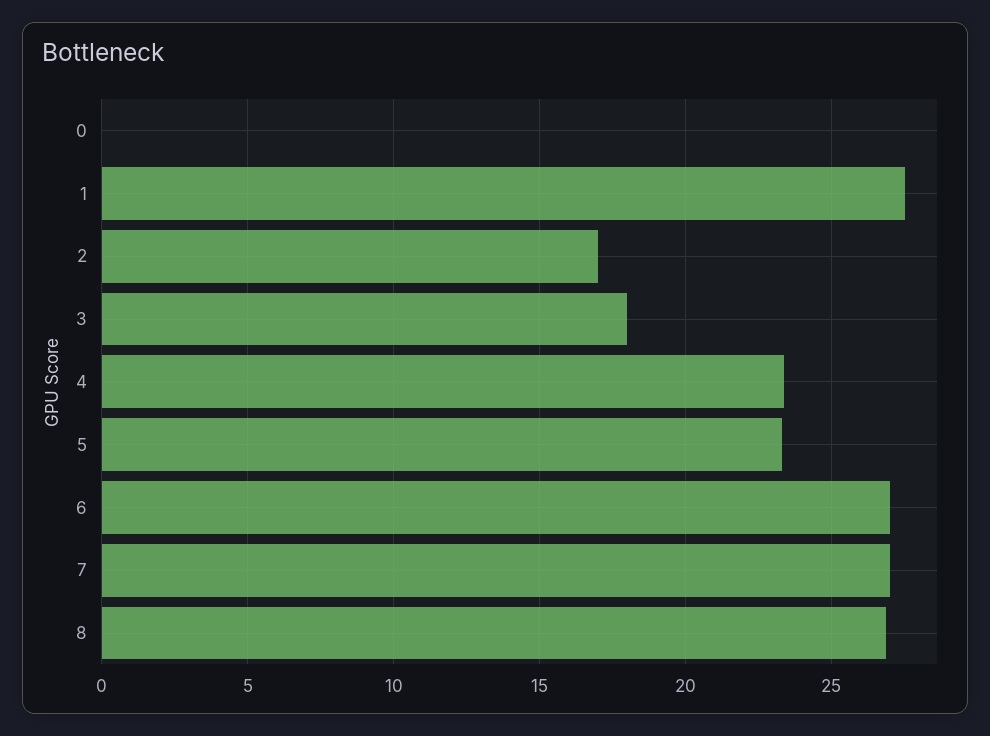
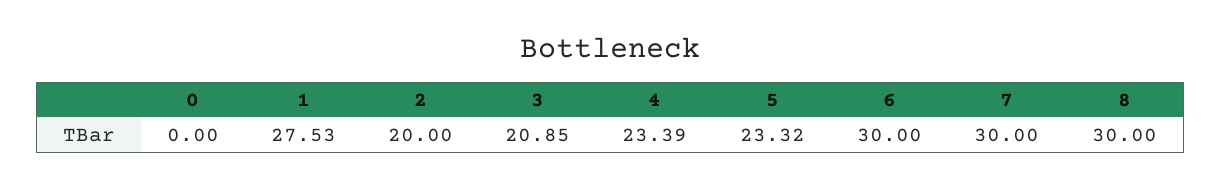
  {
    "0": 0,
    "1": 27.53,
-   "2": 17,
+   "2": 20,
-   "3": 18,
+   "3": 20.85,
    "4": 23.39,
    "5": 23.32,
-   "6": 27,
+   "6": 30,
-   "7": 27,
+   "7": 30,
-   "8": 27
+   "8": 30
  }

